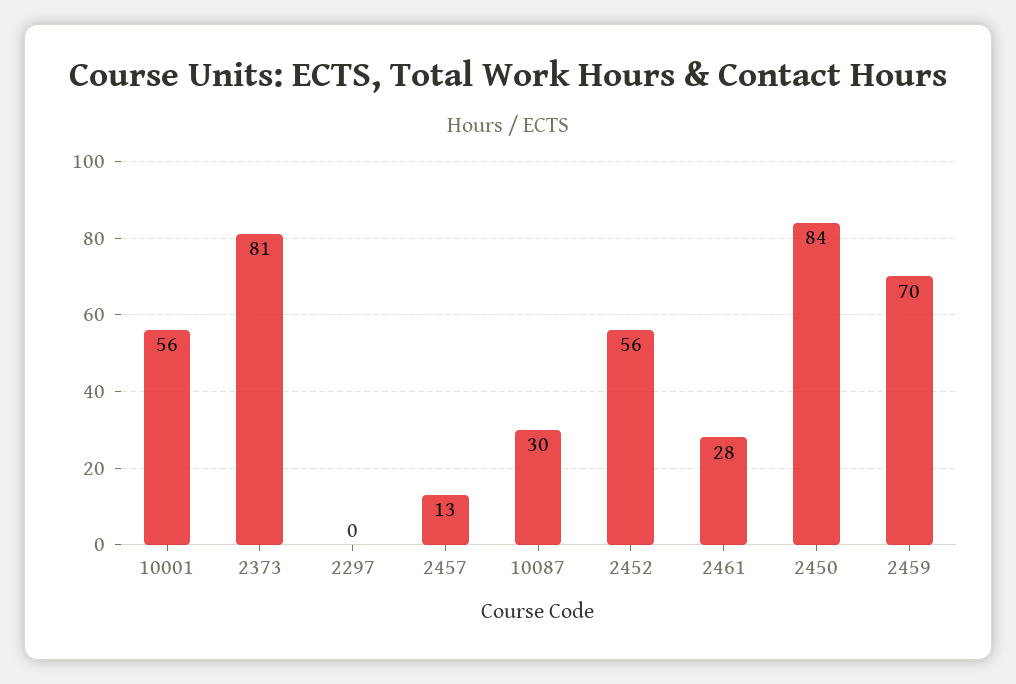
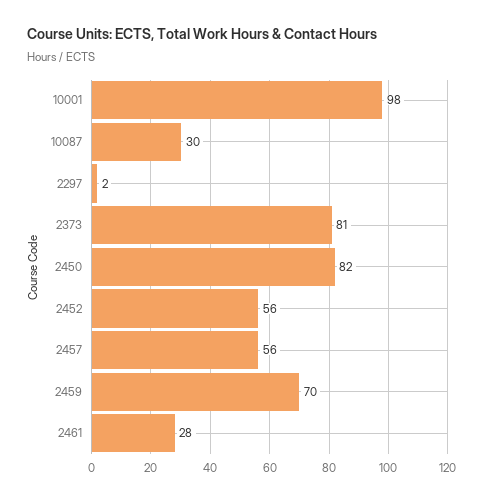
  {
-   "10001": 56,
+   "10001": 98,
    "2373": 81,
-   "2297": 0,
+   "2297": 2,
-   "2457": 13,
+   "2457": 56,
    "10087": 30,
    "2452": 56,
    "2461": 28,
-   "2450": 84,
+   "2450": 82,
    "2459": 70
  }

